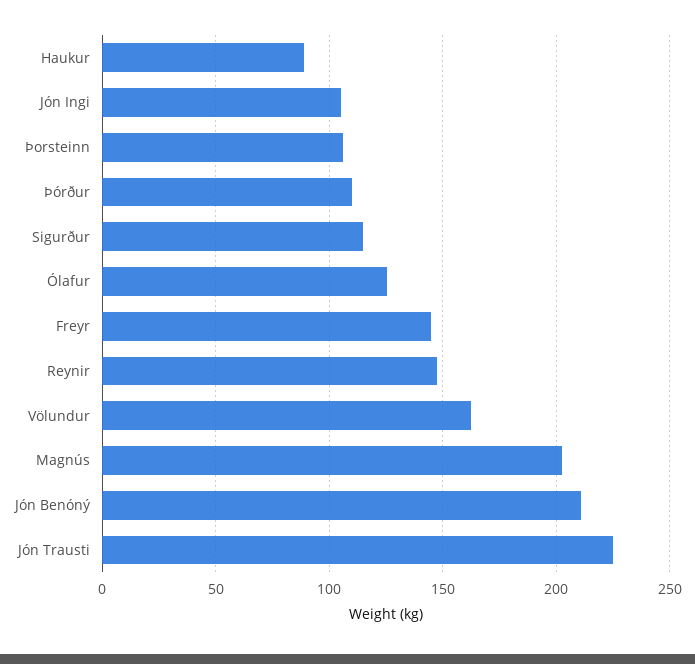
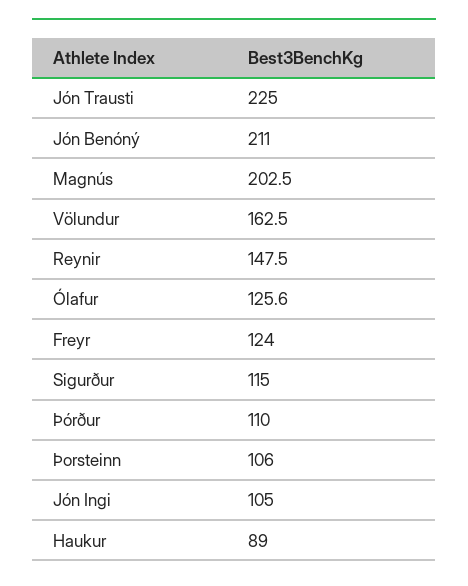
  {
    "Haukur": 89,
    "Jón Ingi": 105,
    "Þorsteinn": 106,
    "Þórður": 110,
    "Sigurður": 115,
    "Ólafur": 125.6,
-   "Freyr": 145,
+   "Freyr": 124,
    "Reynir": 147.5,
    "Völundur": 162.5,
    "Magnús": 202.5,
    "Jón Benóný": 211,
    "Jón Trausti": 225
  }

